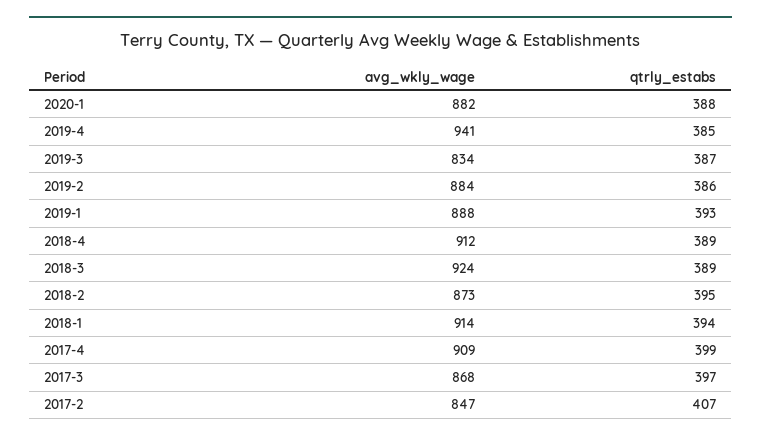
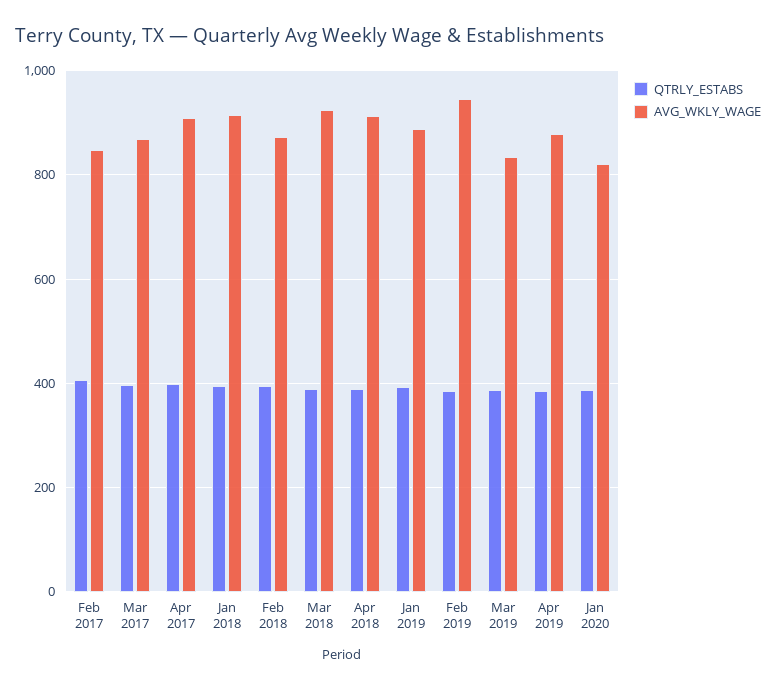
  {
    "avg_wkly_wage": {
-     "2020-1": 882,
+     "2020-1": 820,
-     "2019-4": 941,
+     "2019-4": 880,
      "2019-3": 834,
-     "2019-2": 884,
+     "2019-2": 940,
      "2019-1": 888,
      "2018-4": 912,
      "2018-3": 924,
      "2018-2": 873,
      "2018-1": 914,
      "2017-4": 909,
      "2017-3": 868,
      "2017-2": 847
    },
    "qtrly_estabs": {
      "2020-1": 388,
      "2019-4": 385,
      "2019-3": 387,
      "2019-2": 386,
      "2019-1": 393,
      "2018-4": 389,
      "2018-3": 389,
      "2018-2": 395,
      "2018-1": 394,
      "2017-4": 399,
      "2017-3": 397,
      "2017-2": 407
    }
  }

